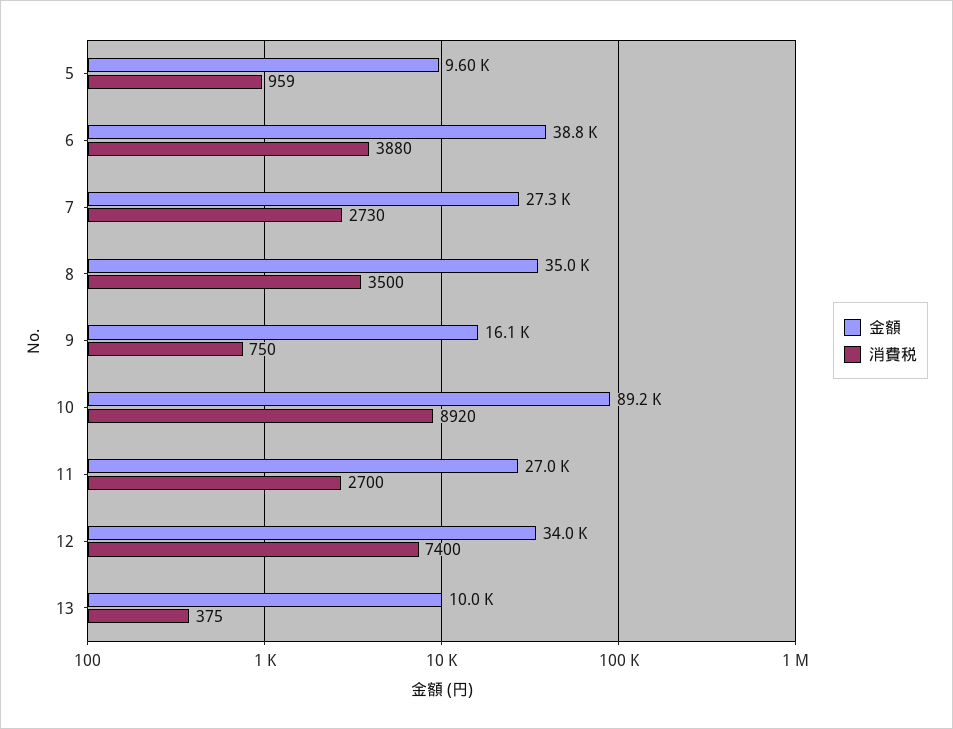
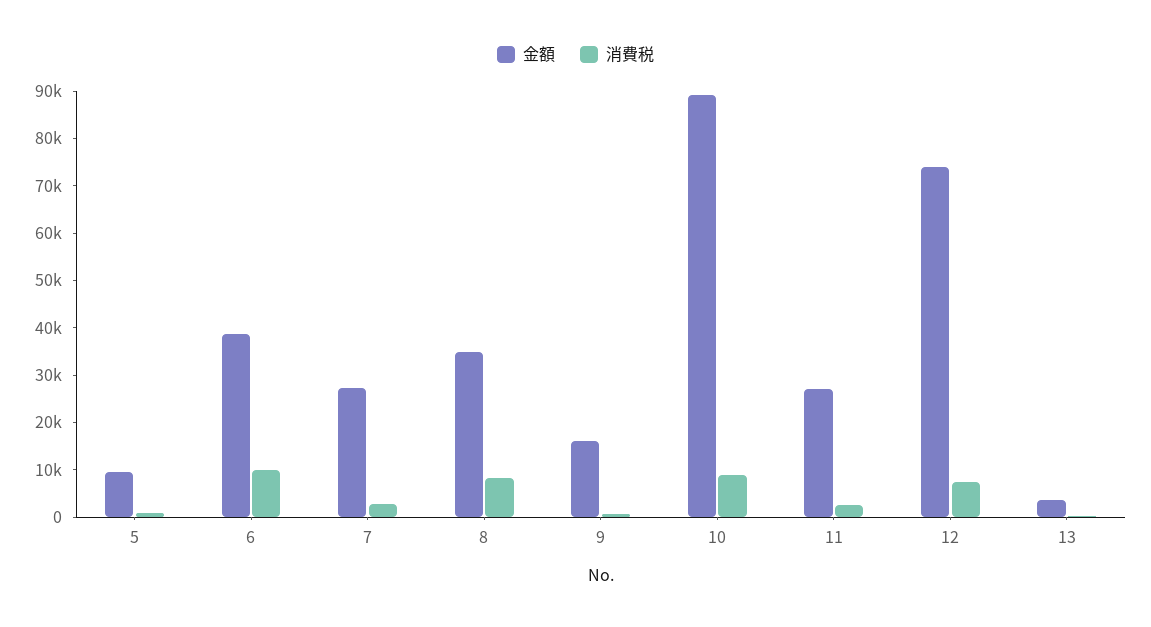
  {
    "金額": {
      "5": 9600,
      "6": 38800,
      "7": 27300,
      "8": 35000,
      "9": 16100,
      "10": 89200,
      "11": 27000,
-     "12": 34000,
+     "12": 74000,
-     "13": 10000
+     "13": 4000
    },
    "消費税": {
      "5": 959,
-     "6": 3880,
+     "6": 10000,
      "7": 2730,
-     "8": 3500,
+     "8": 8000,
      "9": 750,
      "10": 8920,
      "11": 2700,
      "12": 7400,
      "13": 375
    }
  }

